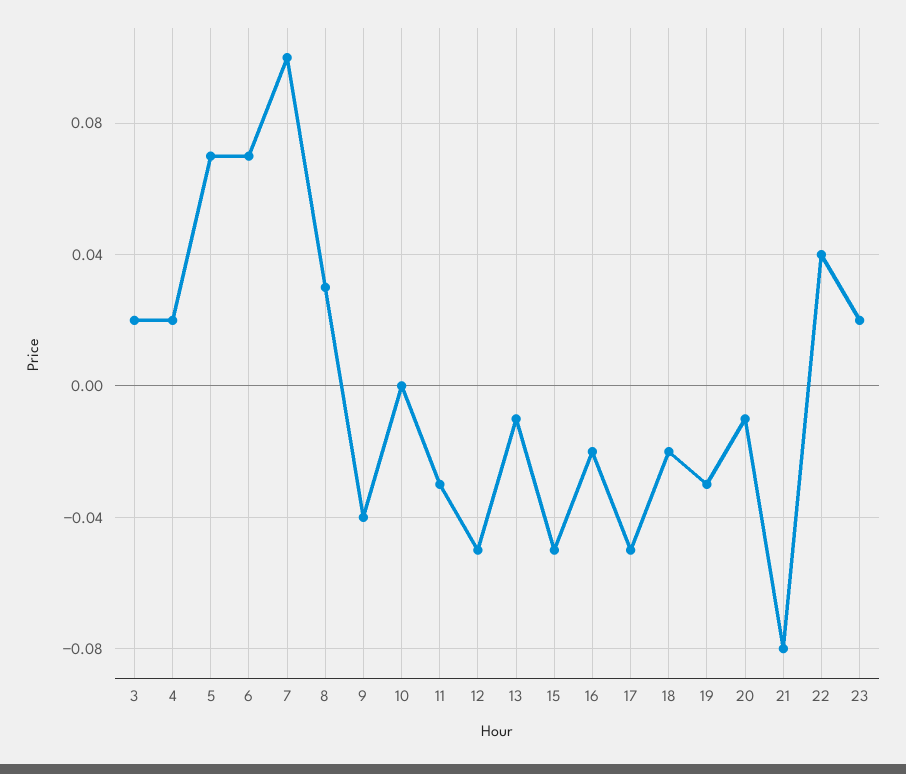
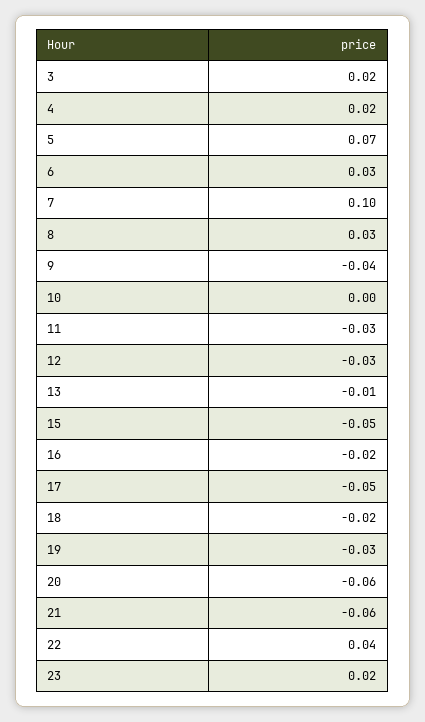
  {
    "3": 0.02,
    "4": 0.02,
    "5": 0.07,
-   "6": 0.07,
+   "6": 0.03,
    "7": 0.1,
    "8": 0.03,
    "9": -0.04,
    "10": 0,
    "11": -0.03,
-   "12": -0.05,
+   "12": -0.03,
    "13": -0.01,
    "15": -0.05,
    "16": -0.02,
    "17": -0.05,
    "18": -0.02,
    "19": -0.03,
-   "20": -0.01,
+   "20": -0.06,
-   "21": -0.08,
+   "21": -0.06,
    "22": 0.04,
    "23": 0.02
  }

